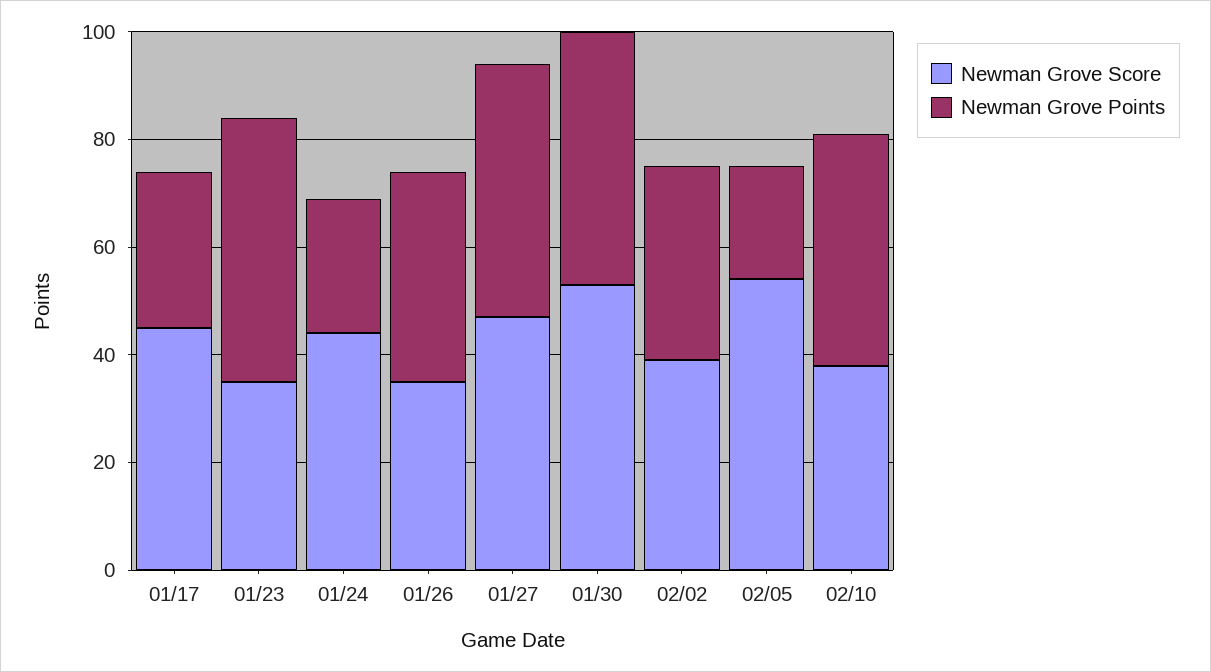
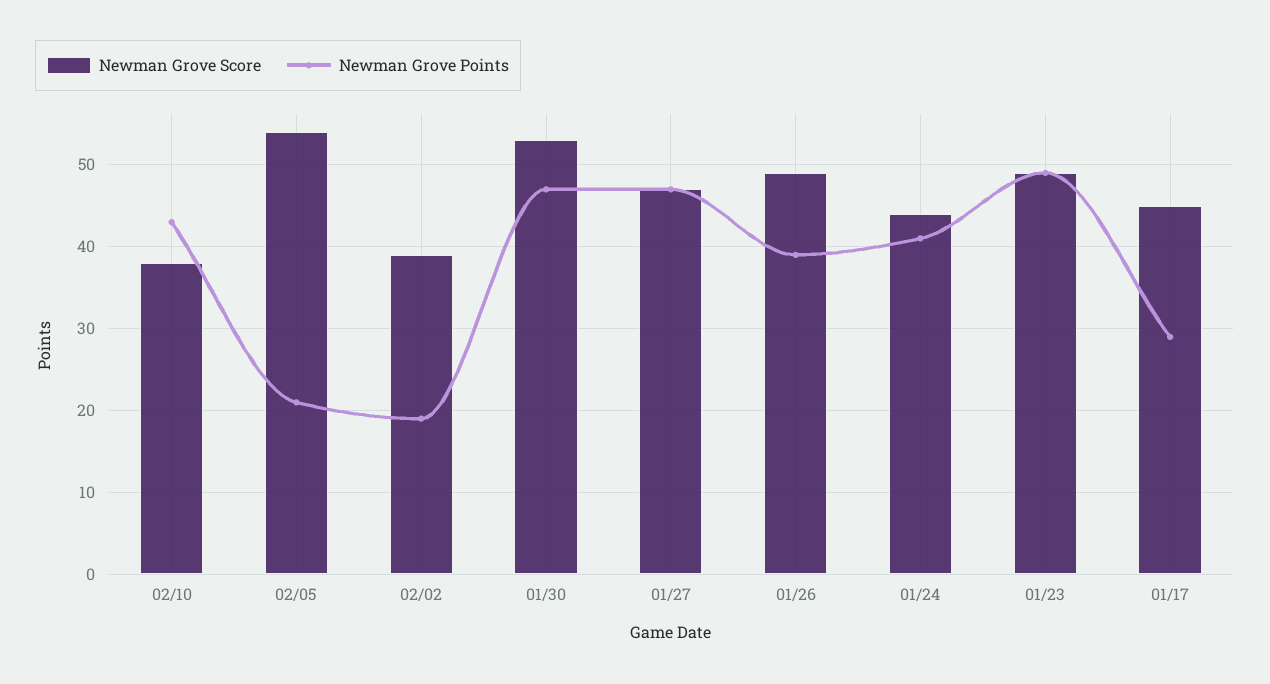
  {
    "Newman Grove Score": {
      "01/17": 45,
-     "01/23": 35,
+     "01/23": 49,
      "01/24": 44,
-     "01/26": 35,
+     "01/26": 49,
      "01/27": 47,
      "01/30": 53,
      "02/02": 39,
      "02/05": 54,
      "02/10": 38
    },
    "Newman Grove Points": {
      "01/17": 29,
      "01/23": 49,
-     "01/24": 25,
+     "01/24": 41,
      "01/26": 39,
      "01/27": 47,
      "01/30": 47,
-     "02/02": 35,
+     "02/02": 19,
      "02/05": 21,
      "02/10": 43
    }
  }

